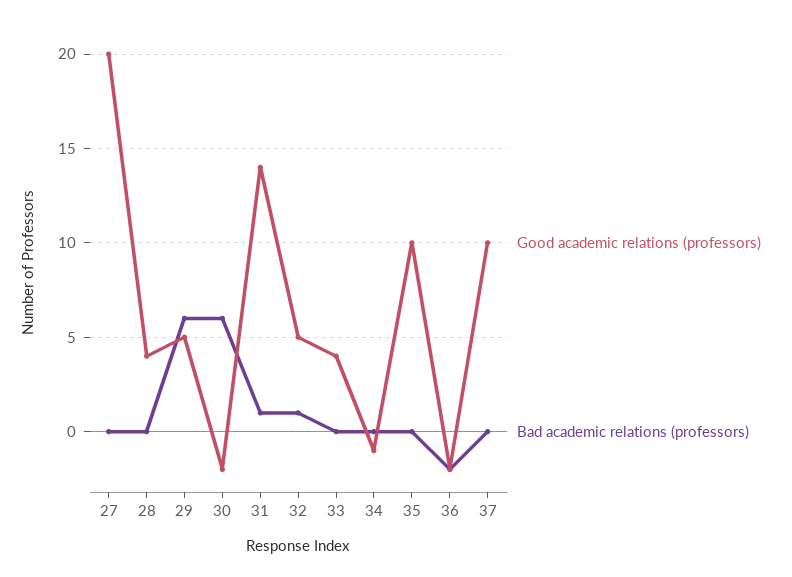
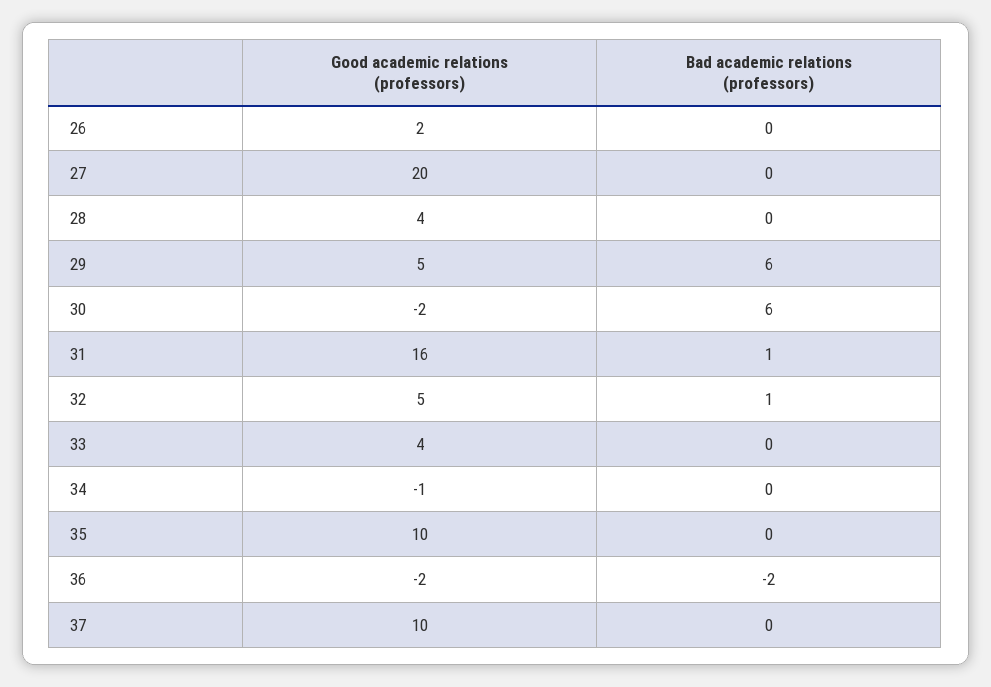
  {
    "Good academic relations (professors)": {
      "27": 20,
      "28": 4,
      "29": 5,
      "30": -2,
-     "31": 14,
+     "31": 16,
      "32": 5,
      "33": 4,
      "34": -1,
      "35": 10,
      "36": -2,
-     "37": 10
+     "37": 10,
+     "26": 2
    },
    "Bad academic relations (professors)": {
      "27": 0,
      "28": 0,
      "29": 6,
      "30": 6,
      "31": 1,
      "32": 1,
      "33": 0,
      "34": 0,
      "35": 0,
      "36": -2,
-     "37": 0
+     "37": 0,
+     "26": 0
    }
  }

